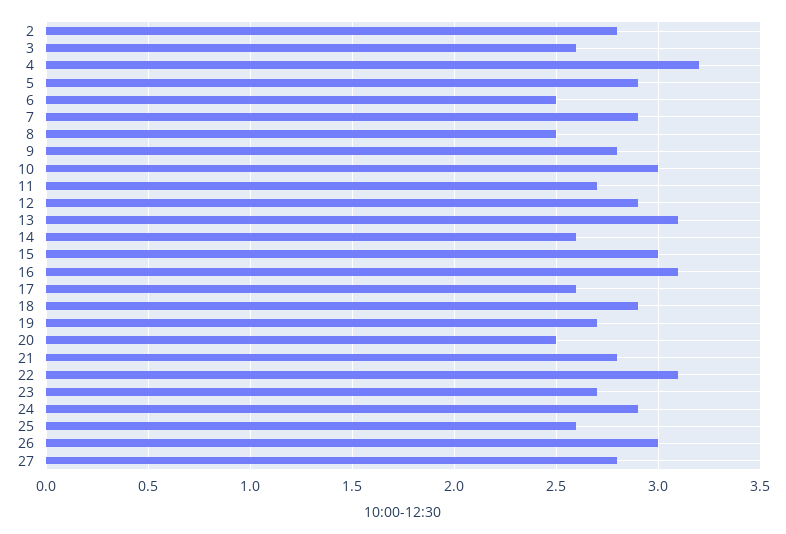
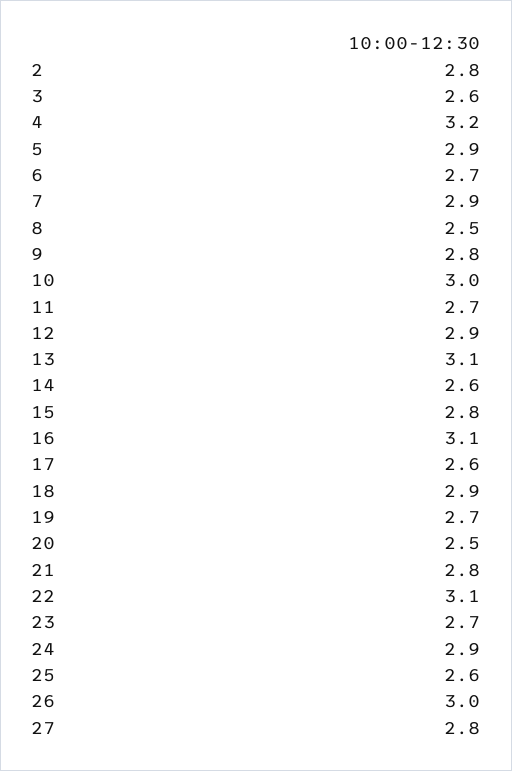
  {
    "2": 2.8,
    "3": 2.6,
    "4": 3.2,
    "5": 2.9,
-   "6": 2.5,
+   "6": 2.7,
    "7": 2.9,
    "8": 2.5,
    "9": 2.8,
    "10": 3,
    "11": 2.7,
    "12": 2.9,
    "13": 3.1,
    "14": 2.6,
-   "15": 3,
+   "15": 2.8,
    "16": 3.1,
    "17": 2.6,
    "18": 2.9,
    "19": 2.7,
    "20": 2.5,
    "21": 2.8,
    "22": 3.1,
    "23": 2.7,
    "24": 2.9,
    "25": 2.6,
    "26": 3,
    "27": 2.8
  }

